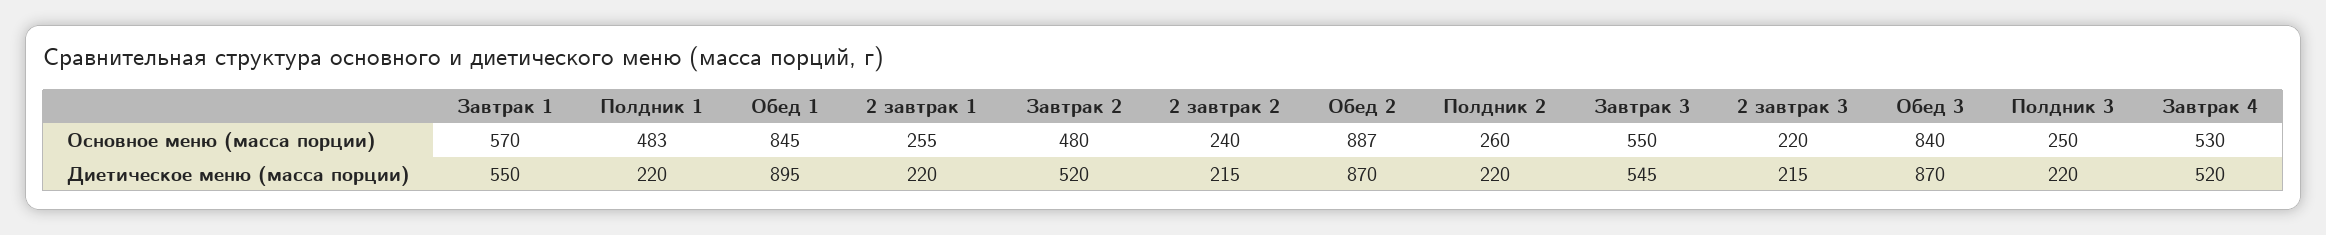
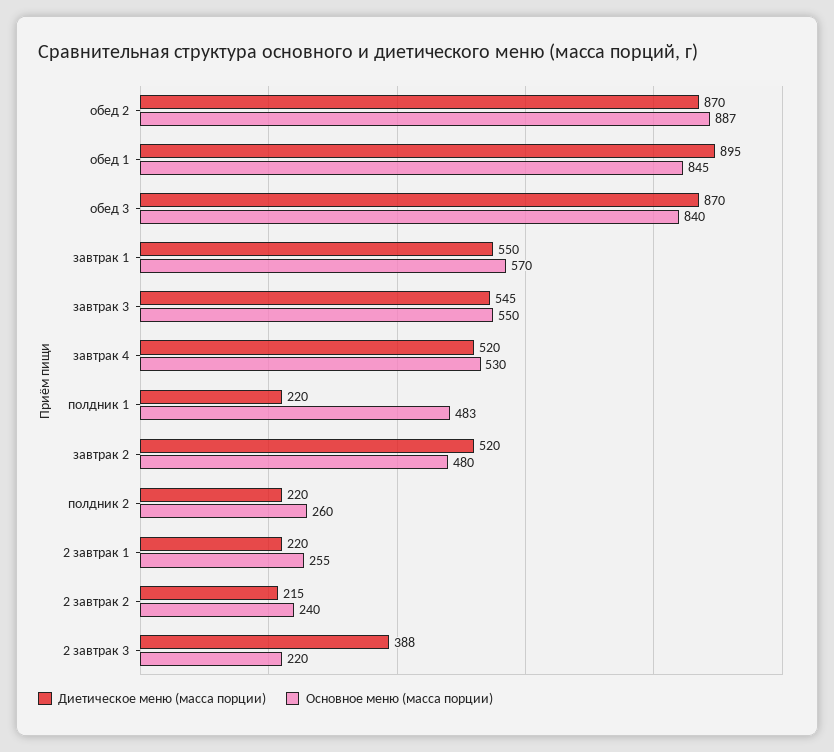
  {
    "Основное меню (масса порции)": {
      "Завтрак 1": 570,
      "Полдник 1": 483,
      "Обед 1": 845,
      "2 завтрак 1": 255,
      "Завтрак 2": 480,
      "2 завтрак 2": 240,
      "Обед 2": 887,
      "Полдник 2": 260,
      "Завтрак 3": 550,
      "2 завтрак 3": 220,
      "Обед 3": 840,
-     "Полдник 3": 250,
      "Завтрак 4": 530
    },
    "Диетическое меню (масса порции)": {
      "Завтрак 1": 550,
      "Полдник 1": 220,
      "Обед 1": 895,
      "2 завтрак 1": 220,
      "Завтрак 2": 520,
      "2 завтрак 2": 215,
      "Обед 2": 870,
      "Полдник 2": 220,
      "Завтрак 3": 545,
-     "2 завтрак 3": 215,
+     "2 завтрак 3": 388,
      "Обед 3": 870,
-     "Полдник 3": 220,
      "Завтрак 4": 520
    }
  }

